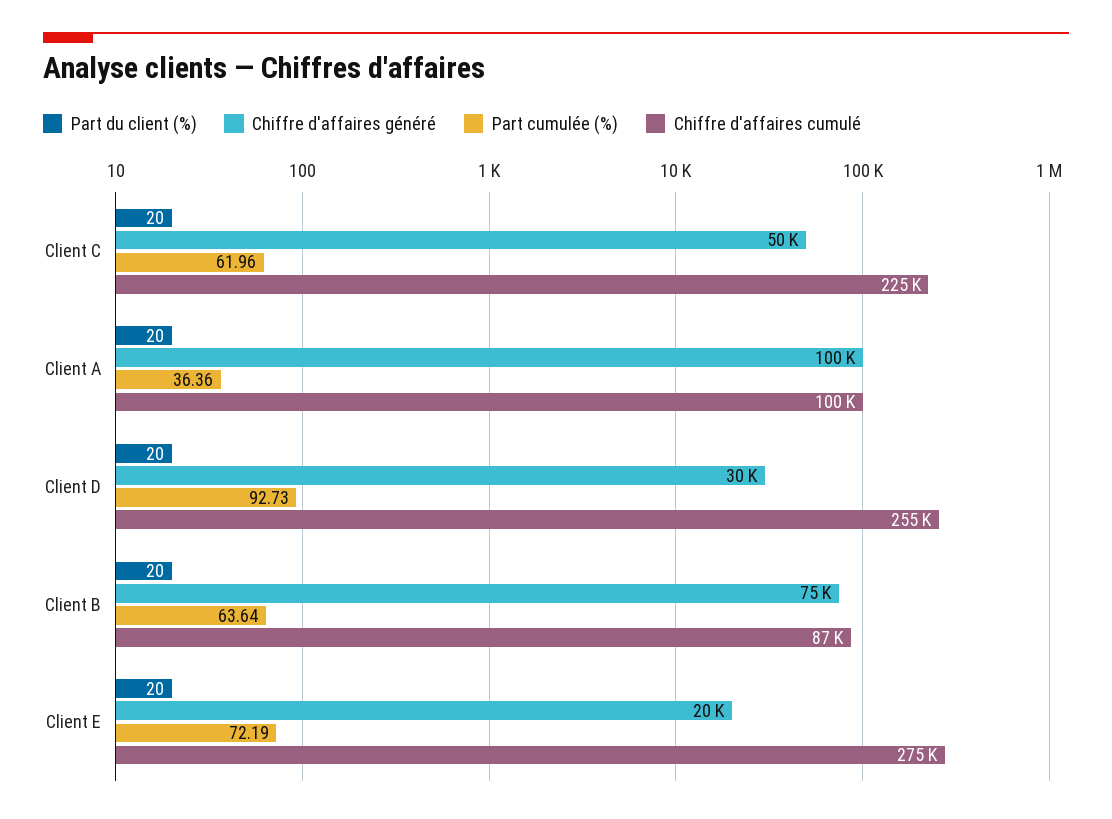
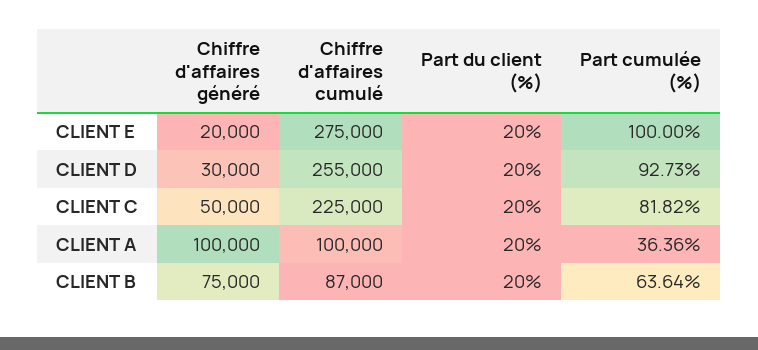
  {
    "Part du client (%)": {
      "Client C": 20,
      "Client A": 20,
      "Client D": 20,
      "Client B": 20,
      "Client E": 20
    },
    "Chiffre d'affaires généré": {
      "Client C": 50000,
      "Client A": 100000,
      "Client D": 30000,
      "Client B": 75000,
      "Client E": 20000
    },
    "Part cumulée (%)": {
-     "Client C": 61.96,
+     "Client C": 81.82,
      "Client A": 36.36,
      "Client D": 92.73,
      "Client B": 63.64,
-     "Client E": 72.19
+     "Client E": 100
    },
    "Chiffre d'affaires cumulé": {
      "Client C": 225000,
      "Client A": 100000,
      "Client D": 255000,
      "Client B": 87000,
      "Client E": 275000
    }
  }

